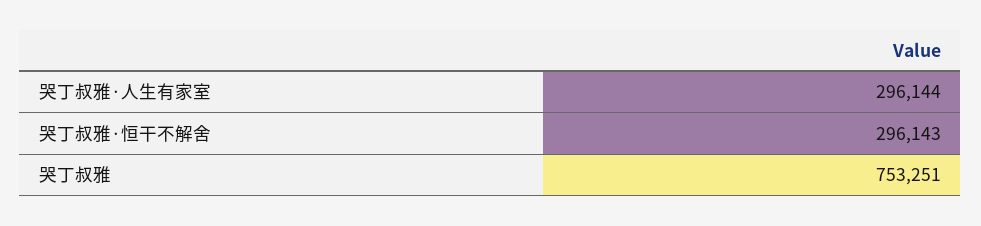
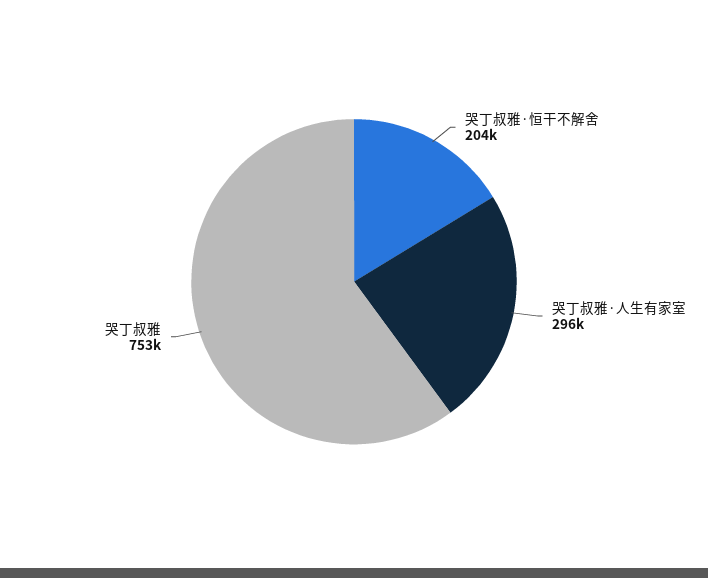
  {
    "哭丁叔雅·人生有家室": 296144,
-   "哭丁叔雅·恒干不解舍": 296143,
+   "哭丁叔雅·恒干不解舍": 204000,
    "哭丁叔雅": 753251
  }

